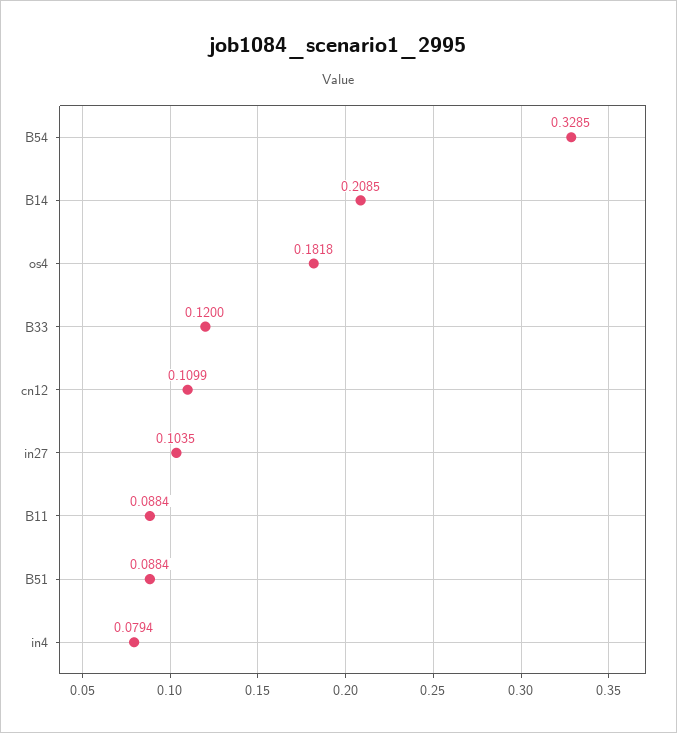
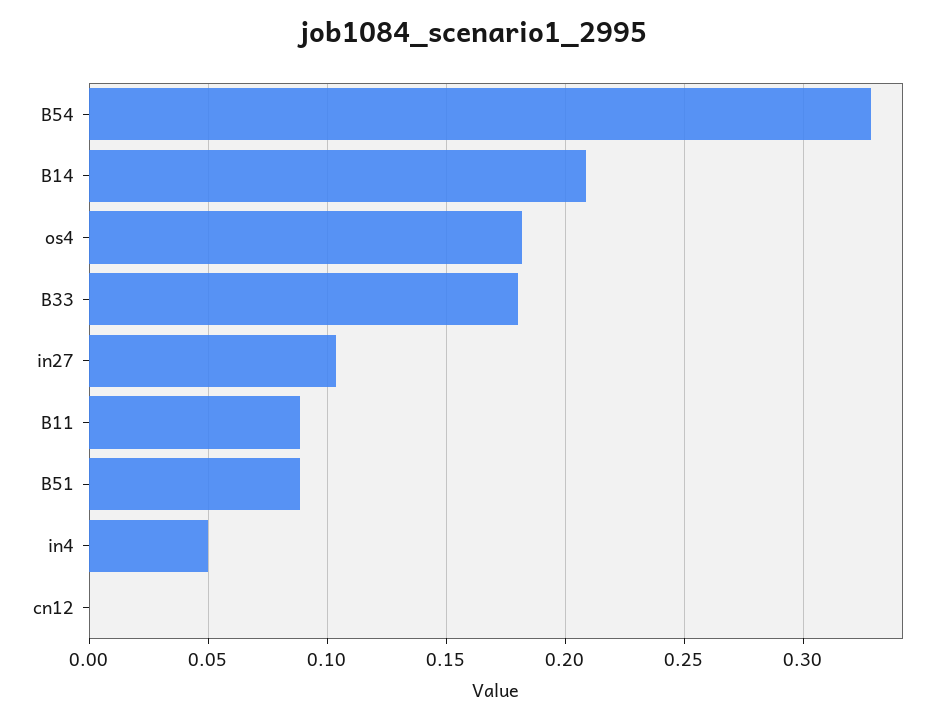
  {
    "B54": 0.3285,
    "B14": 0.2085,
    "os4": 0.1818,
-   "B33": 0.12,
+   "B33": 0.18,
-   "cn12": 0.1099,
+   "cn12": 0,
    "in27": 0.1035,
    "B11": 0.0884,
    "B51": 0.0884,
-   "in4": 0.0794
+   "in4": 0.05
  }

